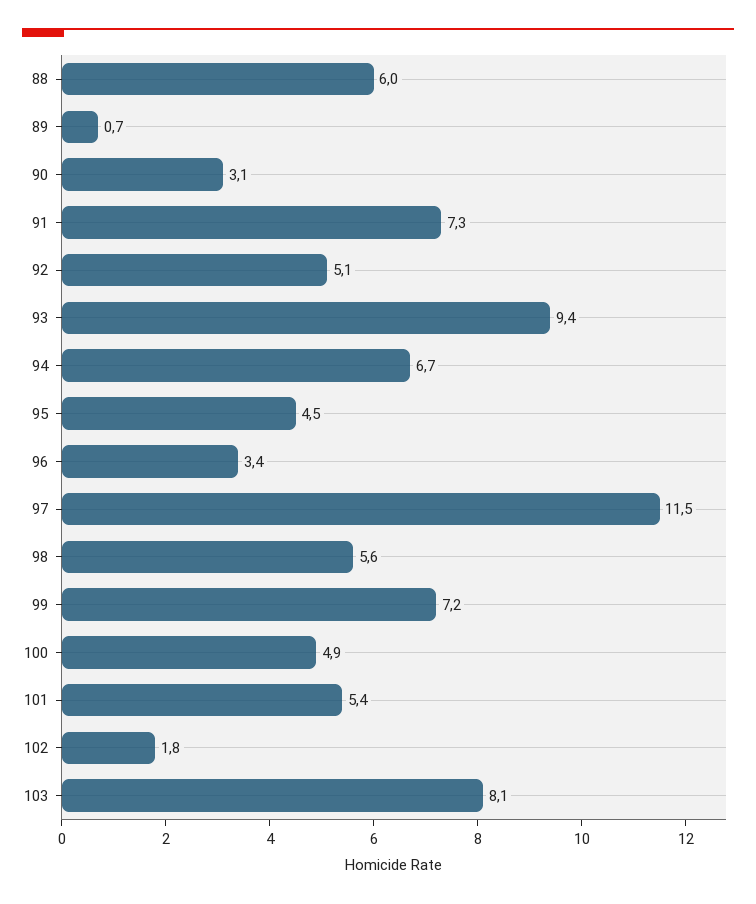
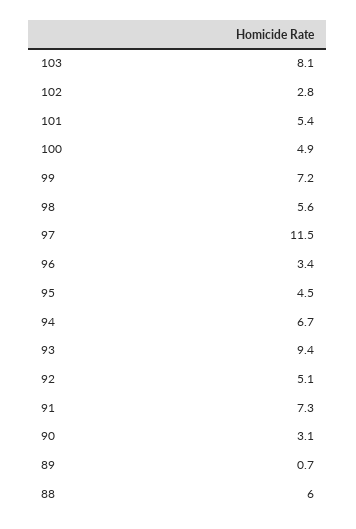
  {
    "88": 6,
    "89": 0.7,
    "90": 3.1,
    "91": 7.3,
    "92": 5.1,
    "93": 9.4,
    "94": 6.7,
    "95": 4.5,
    "96": 3.4,
    "97": 11.5,
    "98": 5.6,
    "99": 7.2,
    "100": 4.9,
    "101": 5.4,
-   "102": 1.8,
+   "102": 2.8,
    "103": 8.1
  }

